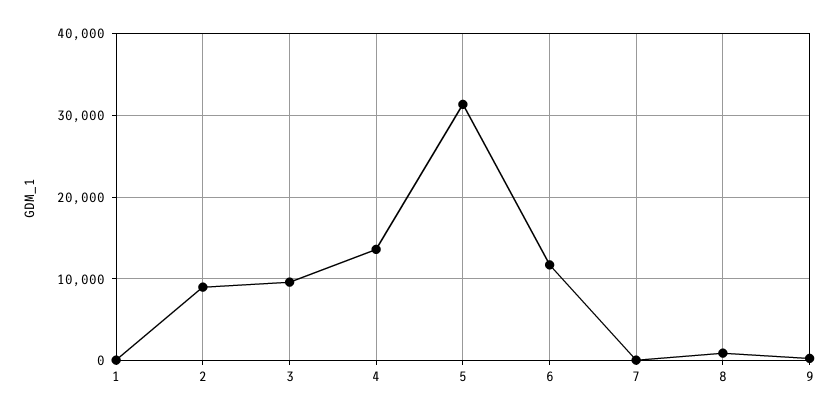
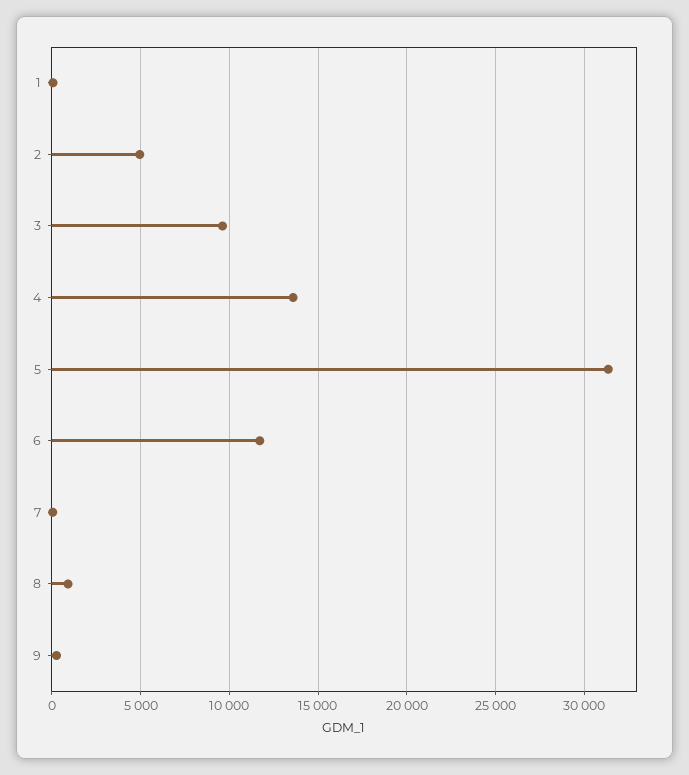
  {
    "1": 0,
-   "2": 9000,
+   "2": 5000,
    "3": 9500,
    "4": 13500,
    "5": 31500,
    "6": 11500,
    "7": 0,
    "8": 1000,
    "9": 500
  }

